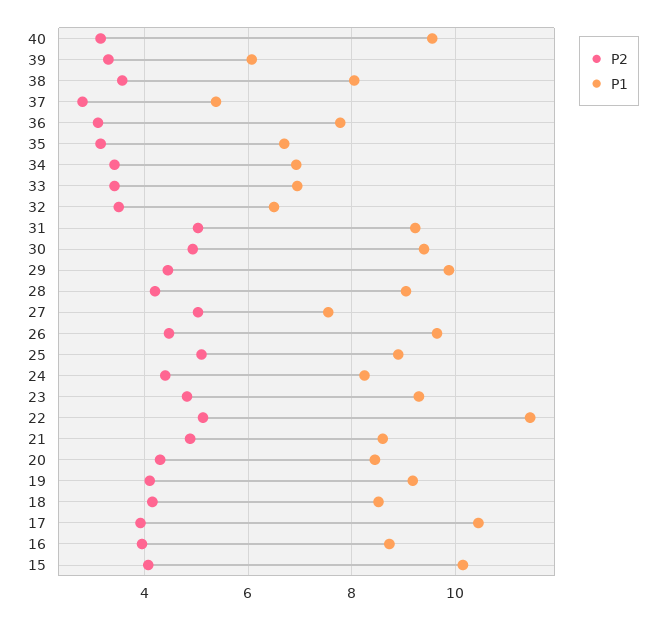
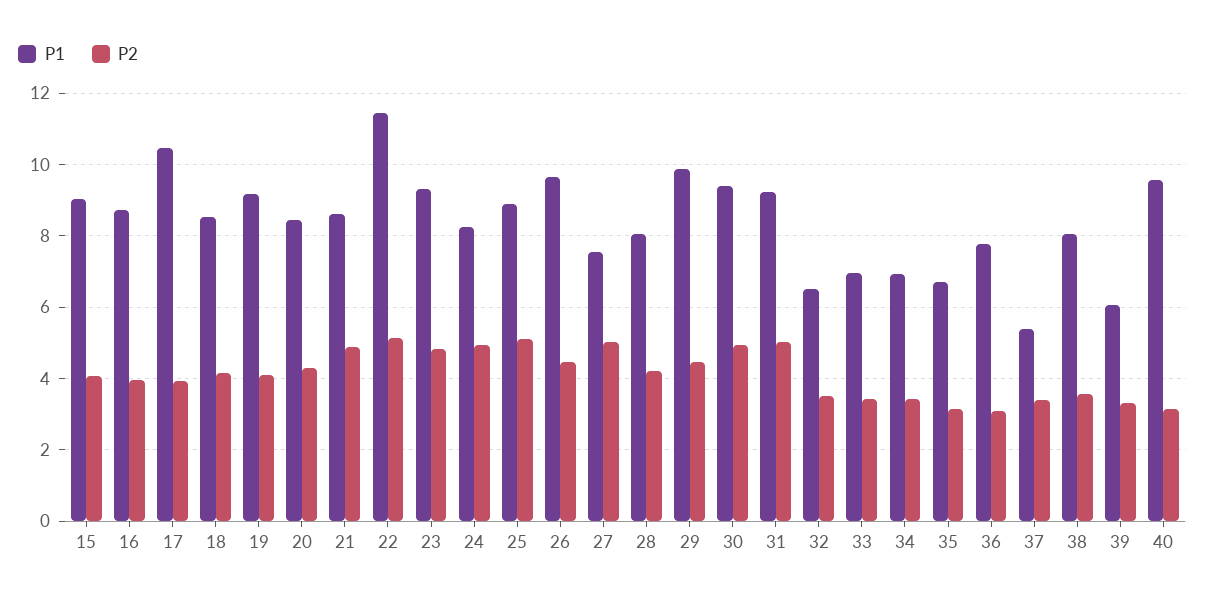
  {
    "P2": {
      "40": 3.2,
      "39": 3.4,
      "38": 3.6,
-     "37": 2.8,
+     "37": 3.4,
      "36": 3.2,
      "35": 3.2,
      "34": 3.4,
      "33": 3.4,
      "32": 3.6,
      "31": 5,
      "30": 5,
      "29": 4.4,
      "28": 4.2,
      "27": 5,
      "26": 4.4,
      "25": 5.2,
-     "24": 4.4,
+     "24": 5,
      "23": 4.8,
      "22": 5.2,
      "21": 4.8,
      "20": 4.4,
      "19": 4.2,
      "18": 4.2,
      "17": 4,
      "16": 4,
      "15": 4
    },
    "P1": {
      "40": 9.6,
      "39": 6,
      "38": 8,
      "37": 5.4,
      "36": 7.8,
      "35": 6.8,
      "34": 7,
      "33": 7,
      "32": 6.6,
      "31": 9.2,
      "30": 9.4,
      "29": 9.8,
-     "28": 9,
+     "28": 8,
      "27": 7.6,
      "26": 9.6,
      "25": 9,
      "24": 8.2,
      "23": 9.4,
      "22": 11.4,
      "21": 8.6,
      "20": 8.4,
      "19": 9.2,
      "18": 8.6,
      "17": 10.4,
      "16": 8.8,
-     "15": 10.2
+     "15": 9
    }
  }

